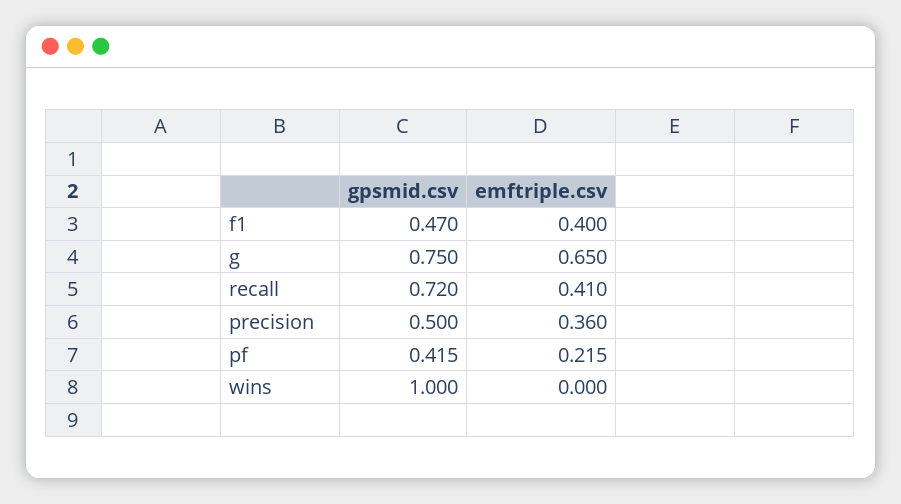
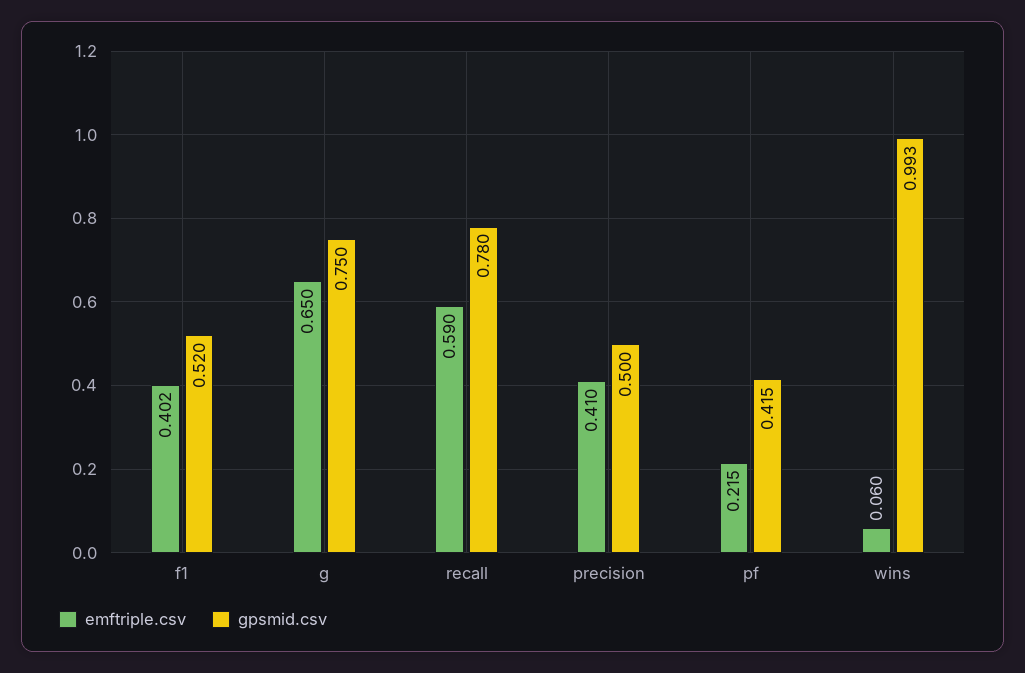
  {
    "gpsmid.csv": {
-     "f1": 0.47,
+     "f1": 0.52,
      "g": 0.75,
-     "recall": 0.72,
+     "recall": 0.78,
      "precision": 0.5,
      "pf": 0.415,
-     "wins": 1
+     "wins": 0.993
    },
    "emftriple.csv": {
-     "f1": 0.4,
+     "f1": 0.402,
      "g": 0.65,
-     "recall": 0.41,
+     "recall": 0.59,
-     "precision": 0.36,
+     "precision": 0.41,
      "pf": 0.215,
-     "wins": 0
+     "wins": 0.06
    }
  }

